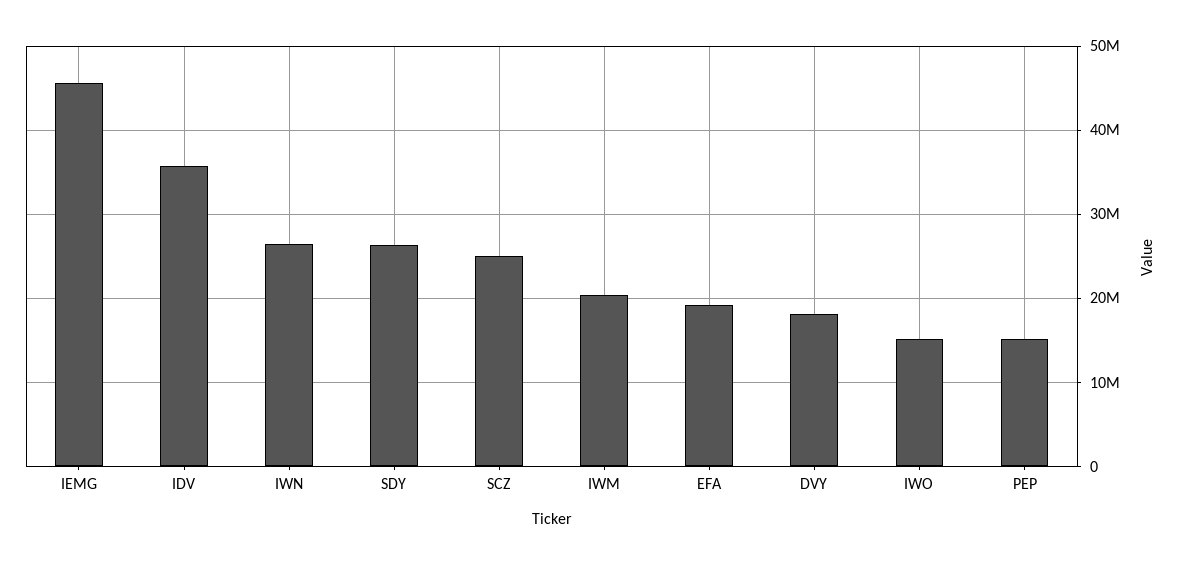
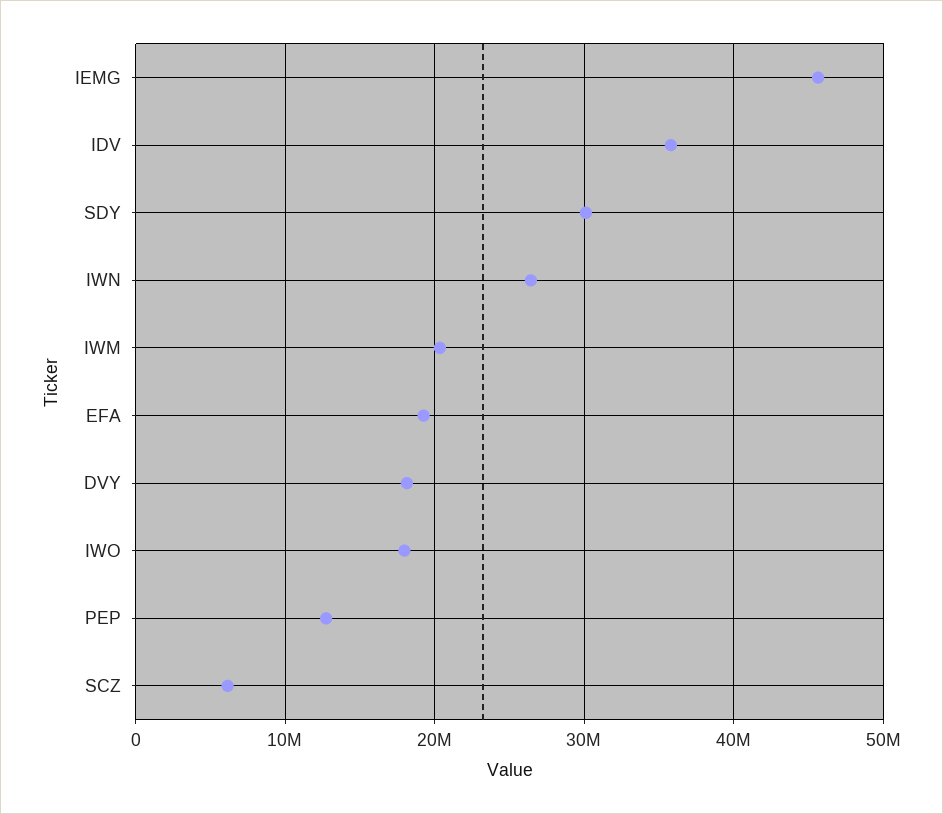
  {
    "IEMG": 46000000,
    "IDV": 36000000,
    "IWN": 26000000,
-   "SDY": 26000000,
+   "SDY": 30000000,
-   "SCZ": 25000000,
+   "SCZ": 6000000,
    "IWM": 20000000,
    "EFA": 19000000,
    "DVY": 18000000,
-   "IWO": 15000000,
+   "IWO": 18000000,
-   "PEP": 15000000
+   "PEP": 13000000
  }

